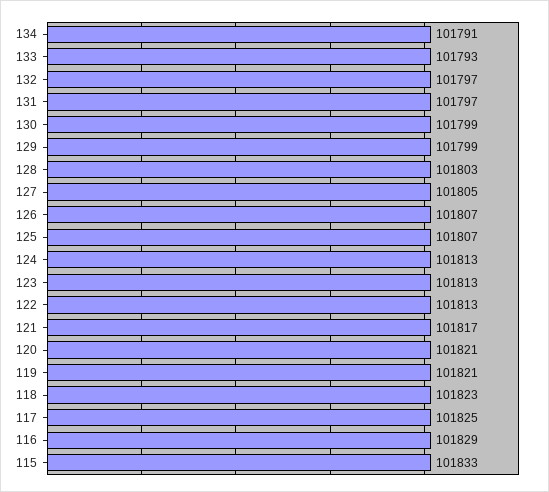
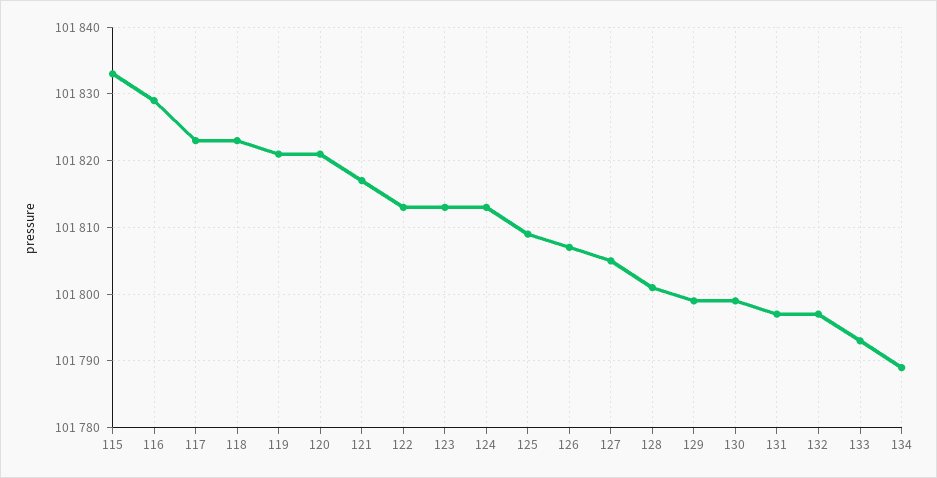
  {
-   "134": 101791,
+   "134": 101789,
    "133": 101793,
    "132": 101797,
    "131": 101797,
    "130": 101799,
    "129": 101799,
-   "128": 101803,
+   "128": 101801,
    "127": 101805,
    "126": 101807,
-   "125": 101807,
+   "125": 101809,
    "124": 101813,
    "123": 101813,
    "122": 101813,
    "121": 101817,
    "120": 101821,
    "119": 101821,
    "118": 101823,
-   "117": 101825,
+   "117": 101823,
    "116": 101829,
    "115": 101833
  }

